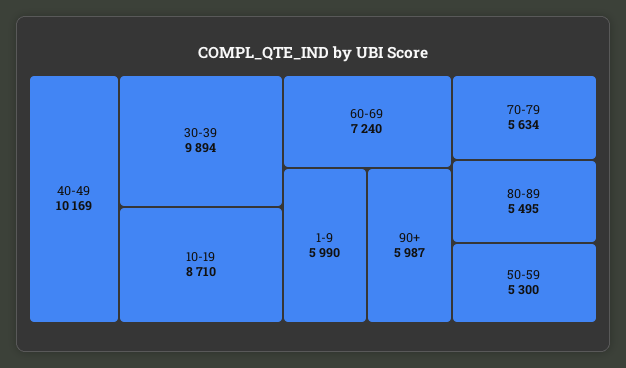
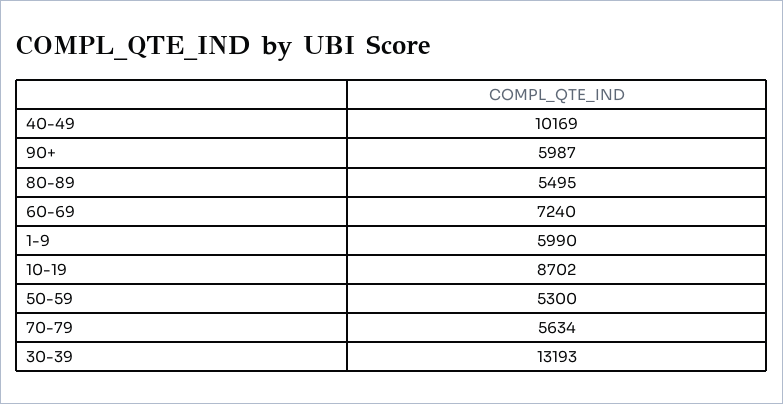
  {
    "40-49": 10169,
-   "30-39": 9894,
+   "30-39": 13193,
-   "10-19": 8710,
+   "10-19": 8702,
    "60-69": 7240,
    "1-9": 5990,
    "90+": 5987,
    "70-79": 5634,
    "80-89": 5495,
    "50-59": 5300
  }

